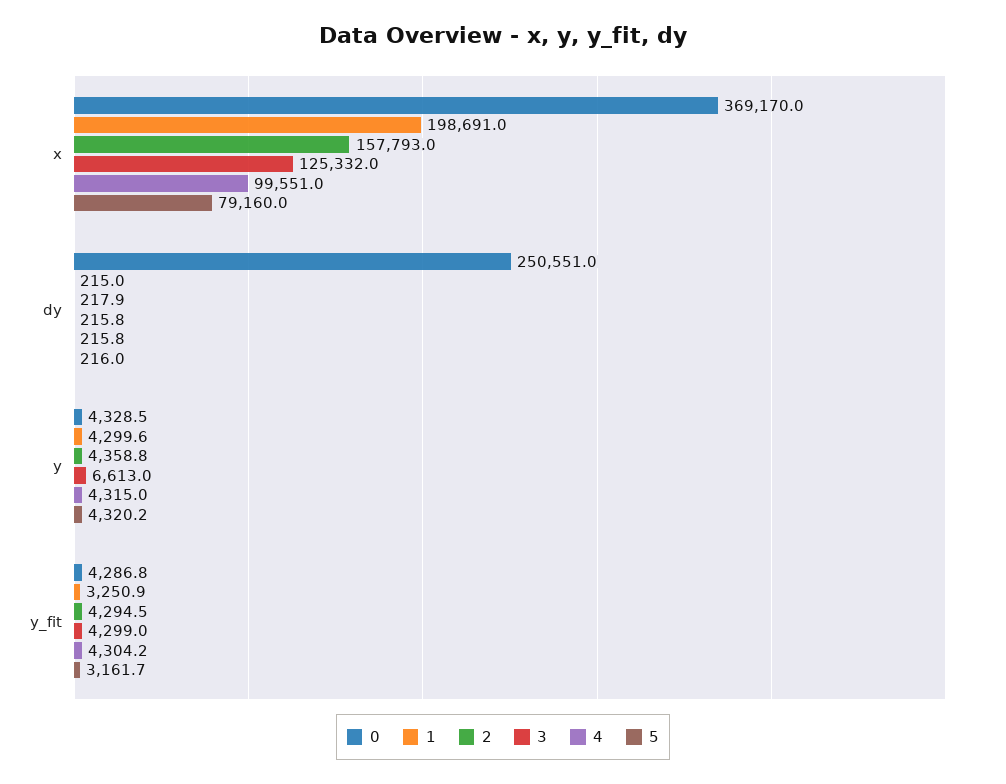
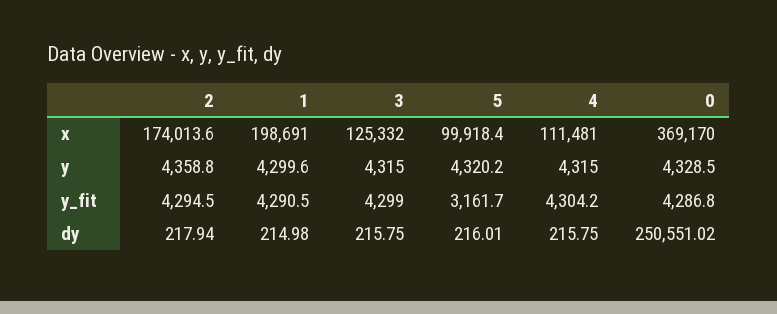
  {
    "0": {
      "x": 369170,
      "dy": 250551.02,
      "y": 4328.5,
      "y_fit": 4286.8
    },
    "1": {
      "x": 198691,
      "dy": 214.98,
      "y": 4299.6,
-     "y_fit": 3250.9
+     "y_fit": 4290.5
    },
    "2": {
-     "x": 157793,
+     "x": 174013.6,
      "dy": 217.94,
      "y": 4358.8,
      "y_fit": 4294.5
    },
    "3": {
      "x": 125332,
      "dy": 215.75,
-     "y": 6613,
+     "y": 4315,
      "y_fit": 4299
    },
    "4": {
-     "x": 99551,
+     "x": 111481,
      "dy": 215.75,
      "y": 4315,
      "y_fit": 4304.2
    },
    "5": {
-     "x": 79160,
+     "x": 99918.4,
      "dy": 216.01,
      "y": 4320.2,
      "y_fit": 3161.7
    }
  }

